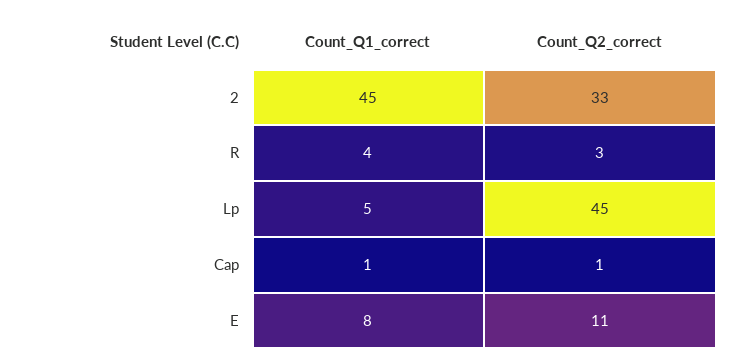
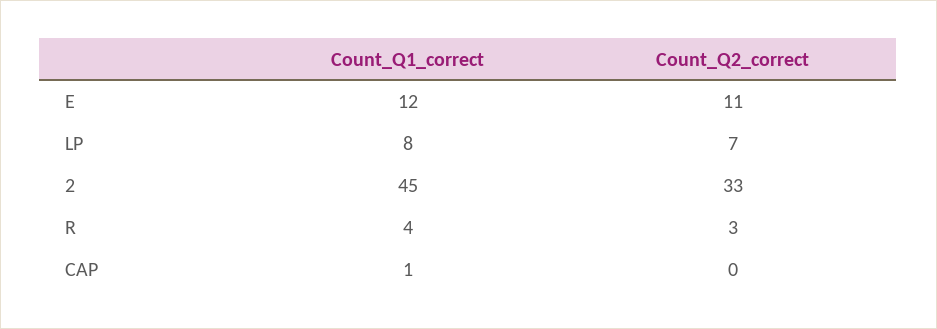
  {
    "Count_Q1_correct": {
      "2": 45,
      "R": 4,
-     "Lp": 5,
+     "Lp": 8,
      "Cap": 1,
-     "E": 8
+     "E": 12
    },
    "Count_Q2_correct": {
      "2": 33,
      "R": 3,
-     "Lp": 45,
+     "Lp": 7,
-     "Cap": 1,
+     "Cap": 0,
      "E": 11
    }
  }

